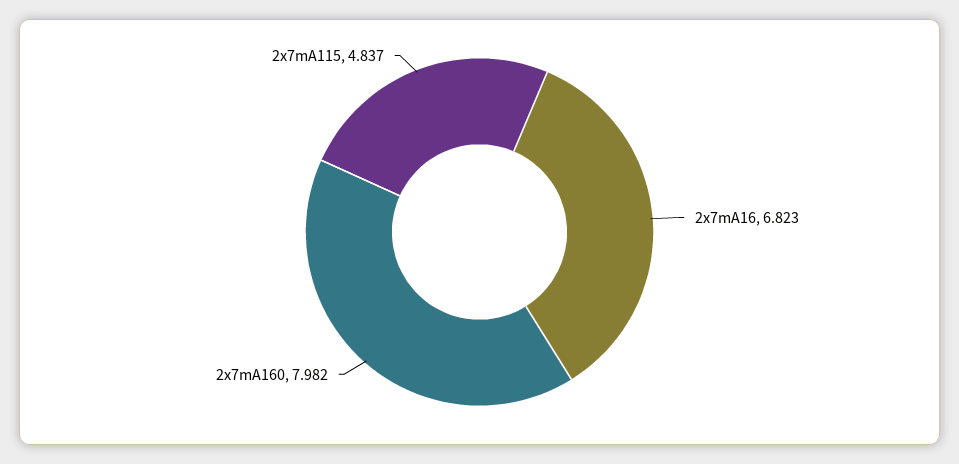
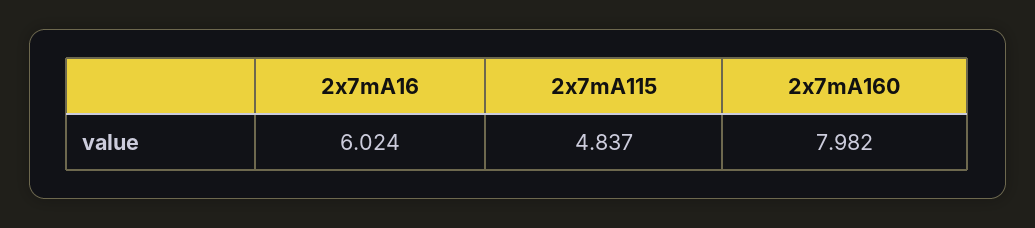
  {
-   "2x7mA16": 6.823,
+   "2x7mA16": 6.024,
    "2x7mA160": 7.982,
    "2x7mA115": 4.837
  }

